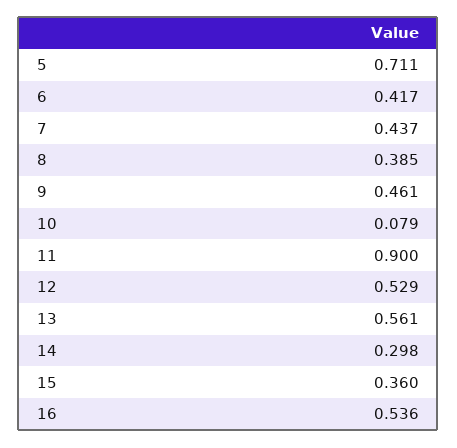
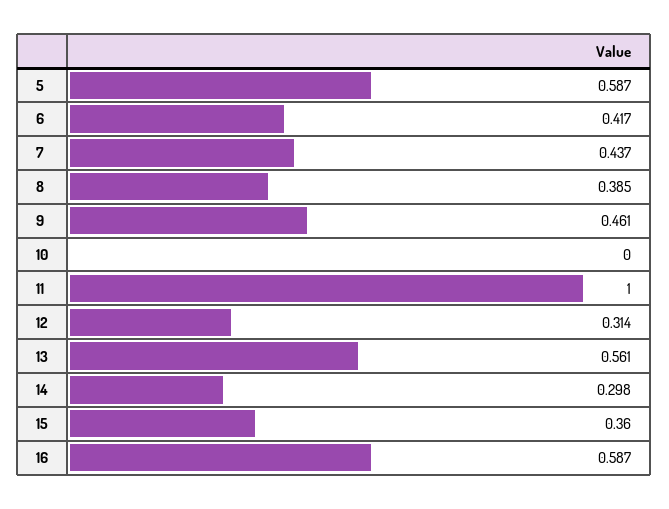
  {
-   "5": 0.711,
+   "5": 0.587,
    "6": 0.417,
    "7": 0.437,
    "8": 0.385,
    "9": 0.461,
-   "10": 0.079,
+   "10": 0,
-   "11": 0.9,
+   "11": 1,
-   "12": 0.529,
+   "12": 0.314,
    "13": 0.561,
    "14": 0.298,
    "15": 0.36,
-   "16": 0.536
+   "16": 0.587
  }

